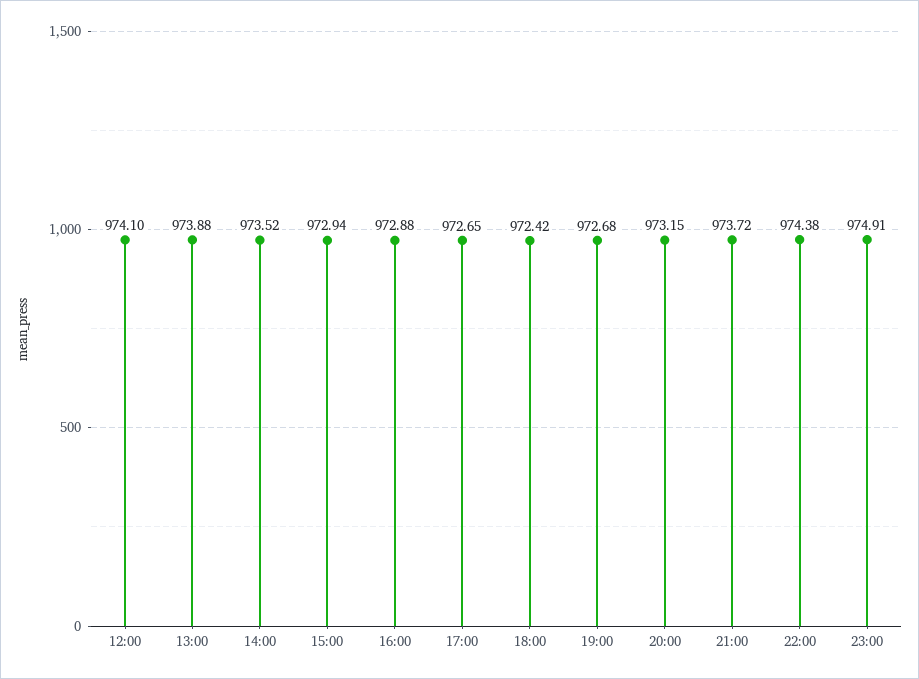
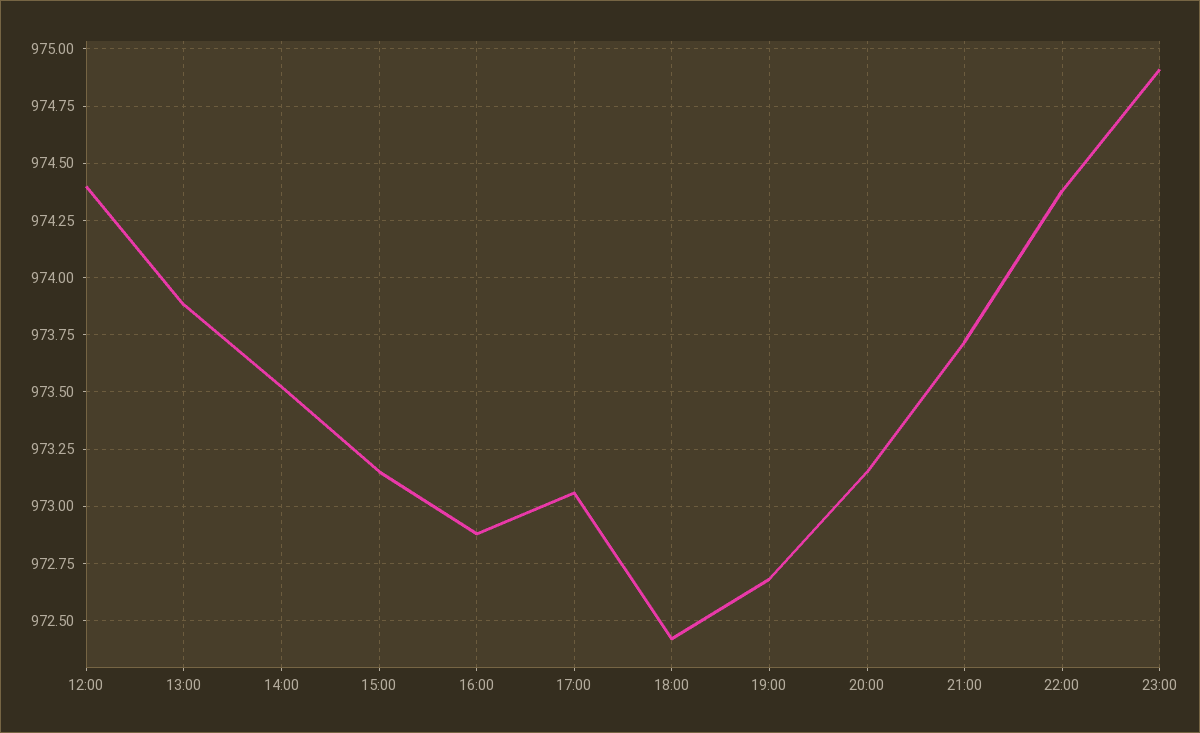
  {
-   "12:00": 974.1,
+   "12:00": 974.4,
    "13:00": 973.88,
    "14:00": 973.52,
-   "15:00": 972.94,
+   "15:00": 973.15,
    "16:00": 972.88,
-   "17:00": 972.65,
+   "17:00": 973.05,
    "18:00": 972.42,
    "19:00": 972.68,
    "20:00": 973.15,
    "21:00": 973.72,
    "22:00": 974.38,
    "23:00": 974.91
  }

